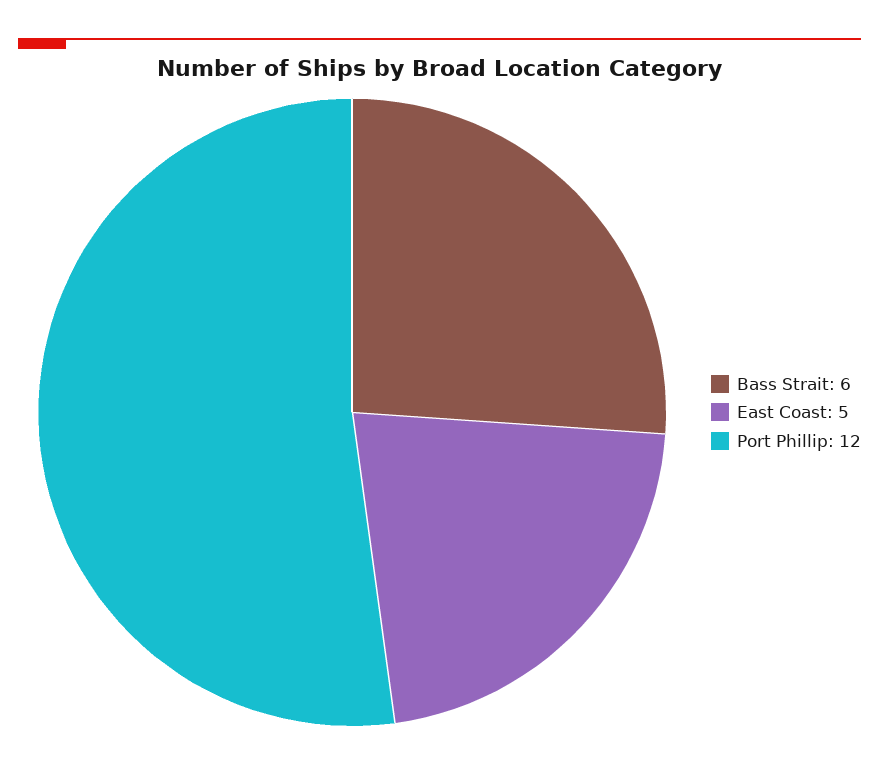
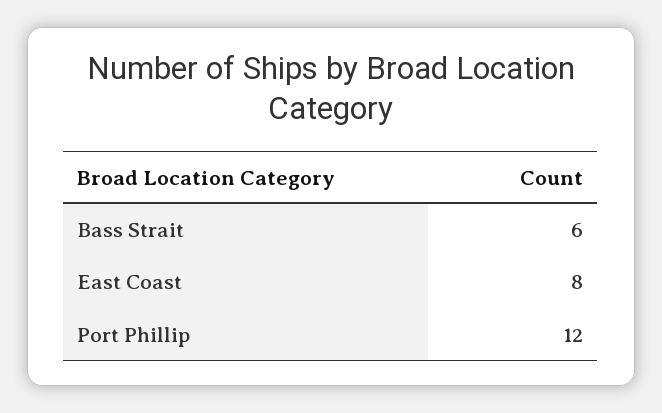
  {
    "Bass Strait": 6,
-   "East Coast": 5,
+   "East Coast": 8,
    "Port Phillip": 12
  }

